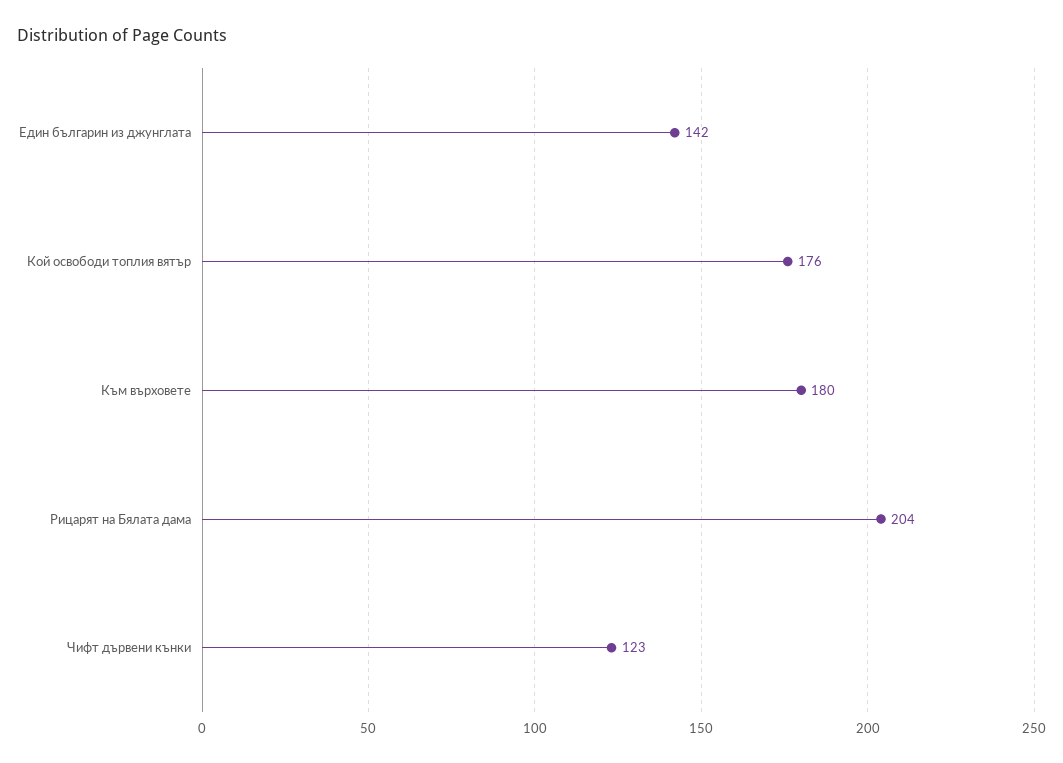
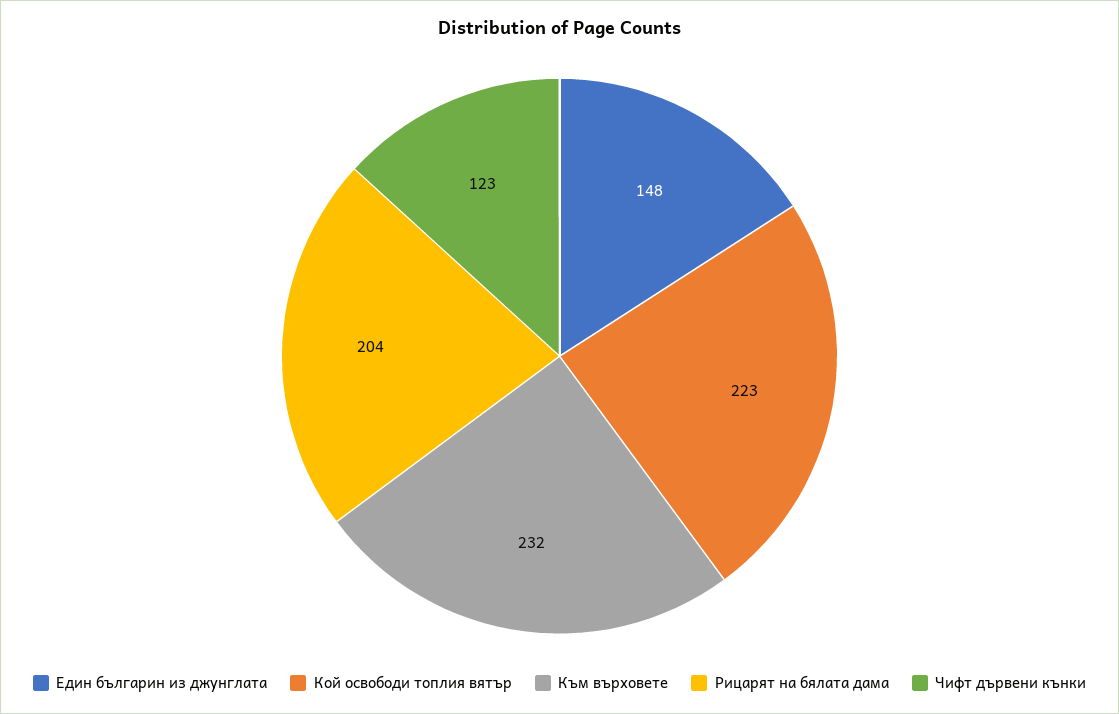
  {
-   "Един българин из джунглата": 142,
+   "Един българин из джунглата": 148,
-   "Кой освободи топлия вятър": 176,
+   "Кой освободи топлия вятър": 223,
-   "Към върховете": 180,
+   "Към върховете": 232,
    "Рицарят на Бялата дама": 204,
    "Чифт дървени кънки": 123
  }

